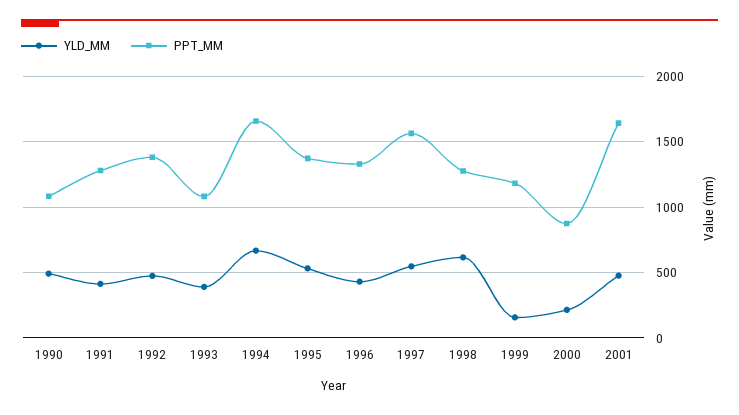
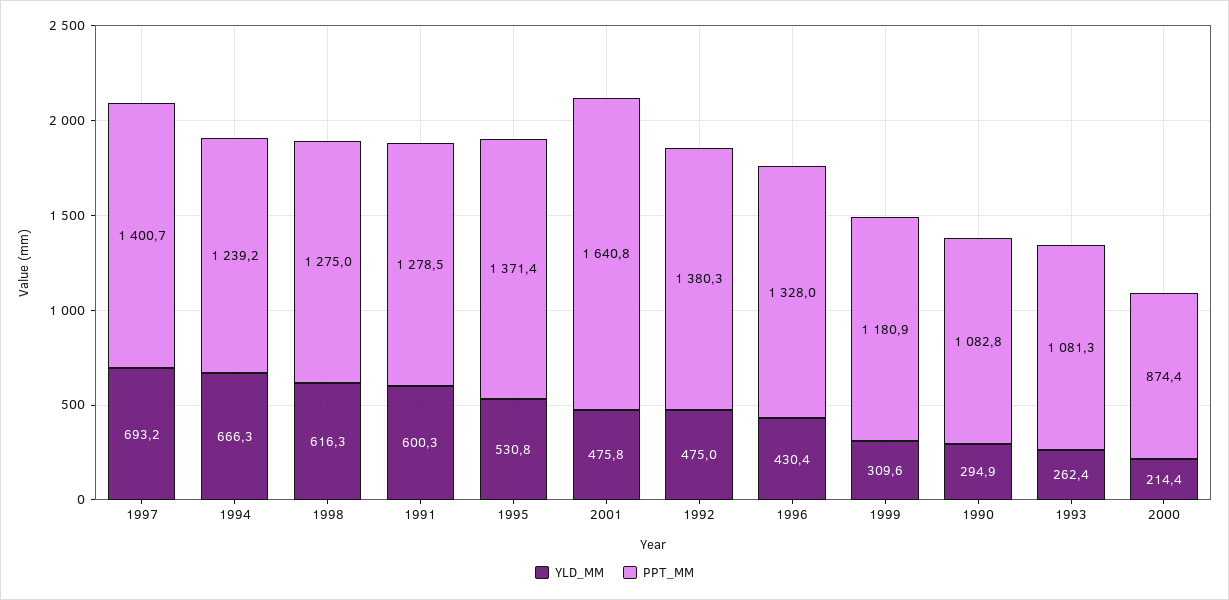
  {
    "YLD_MM": {
-     "1990": 500,
+     "1990": 294.9,
-     "1991": 400,
+     "1991": 600.3,
      "1992": 475,
-     "1993": 400,
+     "1993": 262.4,
      "1994": 666.3,
      "1995": 530.8,
      "1996": 430.4,
-     "1997": 550,
+     "1997": 693.2,
      "1998": 616.3,
-     "1999": 150,
+     "1999": 309.6,
      "2000": 214.4,
      "2001": 475.8
    },
    "PPT_MM": {
      "1990": 1082.8,
      "1991": 1278.5,
      "1992": 1380.3,
      "1993": 1081.3,
-     "1994": 1650,
+     "1994": 1239.2,
      "1995": 1371.4,
      "1996": 1328,
-     "1997": 1550,
+     "1997": 1400.7,
      "1998": 1275,
      "1999": 1180.9,
      "2000": 874.4,
      "2001": 1640.8
    }
  }

